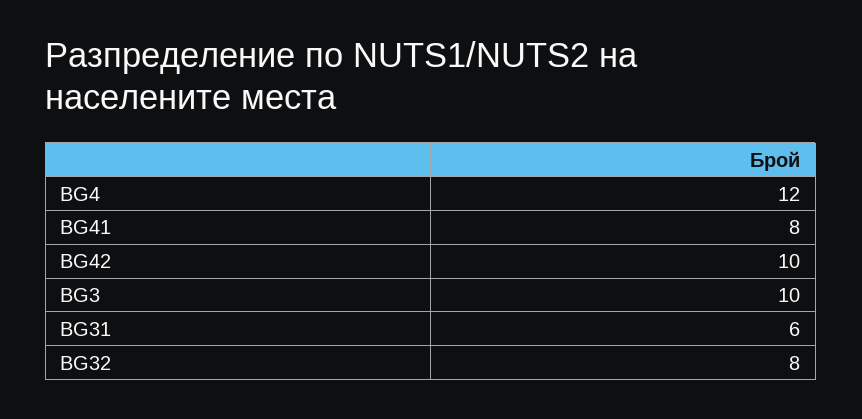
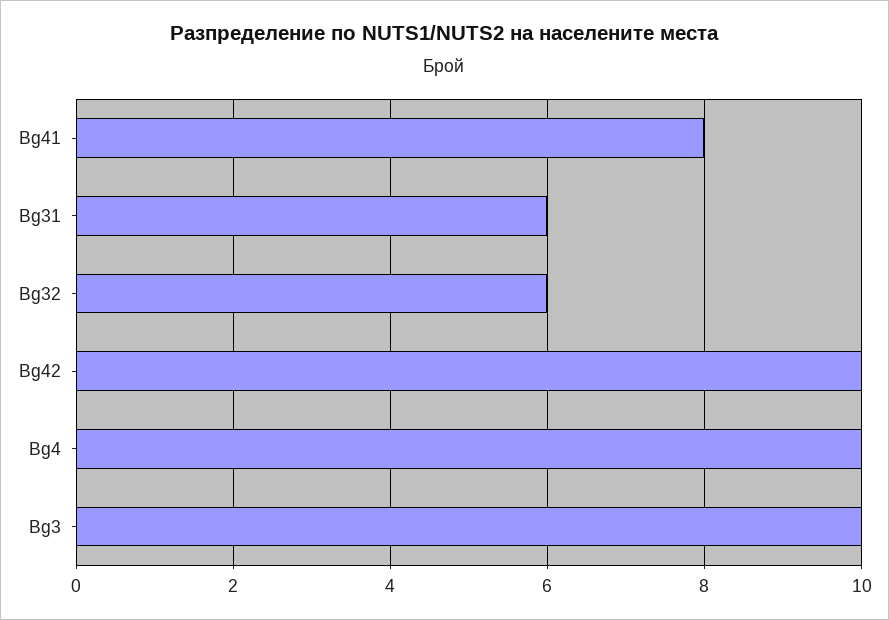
  {
-   "BG4": 12,
+   "BG4": 10,
    "BG41": 8,
    "BG42": 10,
    "BG3": 10,
    "BG31": 6,
-   "BG32": 8
+   "BG32": 6
  }

